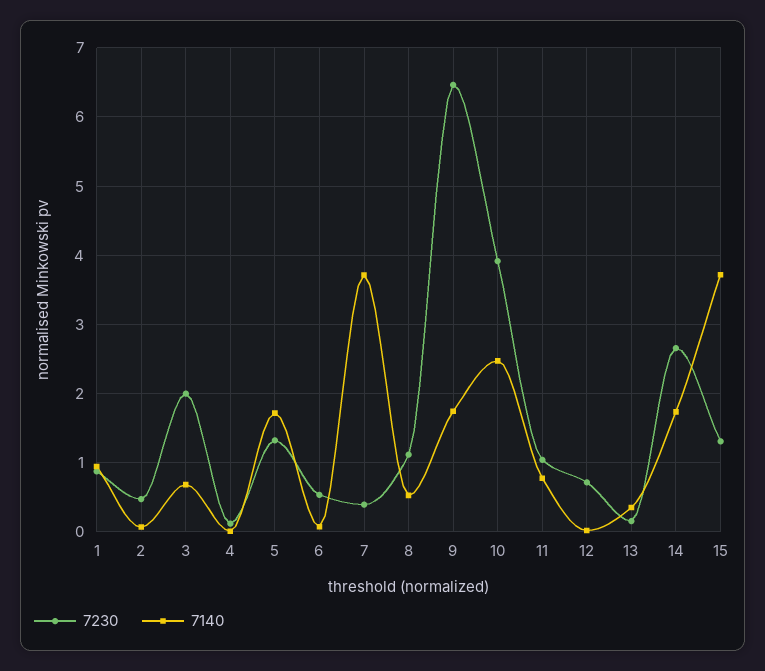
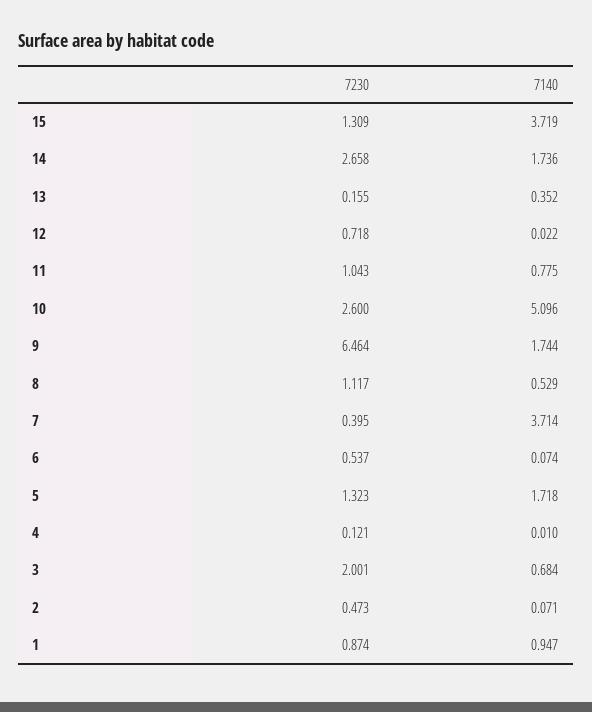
  {
    "7230": {
      "1": 0.874,
      "2": 0.473,
      "3": 2.001,
      "4": 0.121,
      "5": 1.323,
      "6": 0.537,
      "7": 0.395,
      "8": 1.117,
      "9": 6.464,
-     "10": 3.9,
+     "10": 2.6,
      "11": 1.043,
      "12": 0.718,
      "13": 0.155,
      "14": 2.658,
      "15": 1.309
    },
    "7140": {
      "1": 0.947,
      "2": 0.071,
      "3": 0.684,
      "4": 0.01,
      "5": 1.718,
      "6": 0.074,
      "7": 3.714,
      "8": 0.529,
      "9": 1.744,
-     "10": 2.5,
+     "10": 5.096,
      "11": 0.775,
      "12": 0.022,
      "13": 0.352,
      "14": 1.736,
      "15": 3.719
    }
  }

